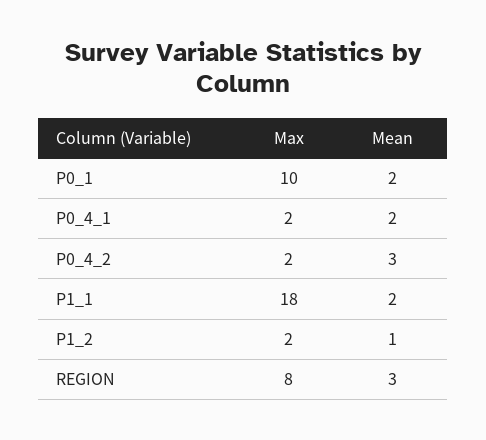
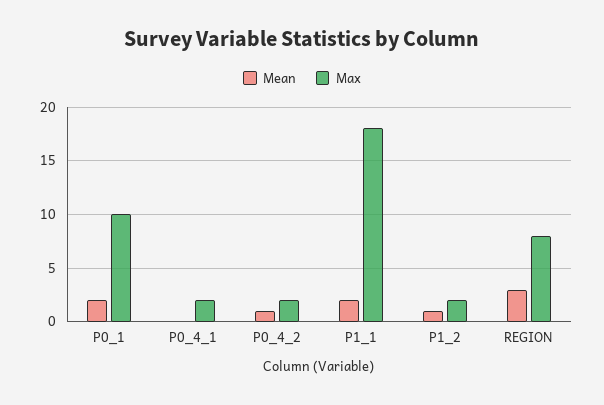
  {
    "Max": {
      "P0_1": 10,
      "P0_4_1": 2,
      "P0_4_2": 2,
      "P1_1": 18,
      "P1_2": 2,
      "REGION": 8
    },
    "Mean": {
      "P0_1": 2,
-     "P0_4_1": 2,
+     "P0_4_1": 0,
-     "P0_4_2": 3,
+     "P0_4_2": 1,
      "P1_1": 2,
      "P1_2": 1,
      "REGION": 3
    }
  }

